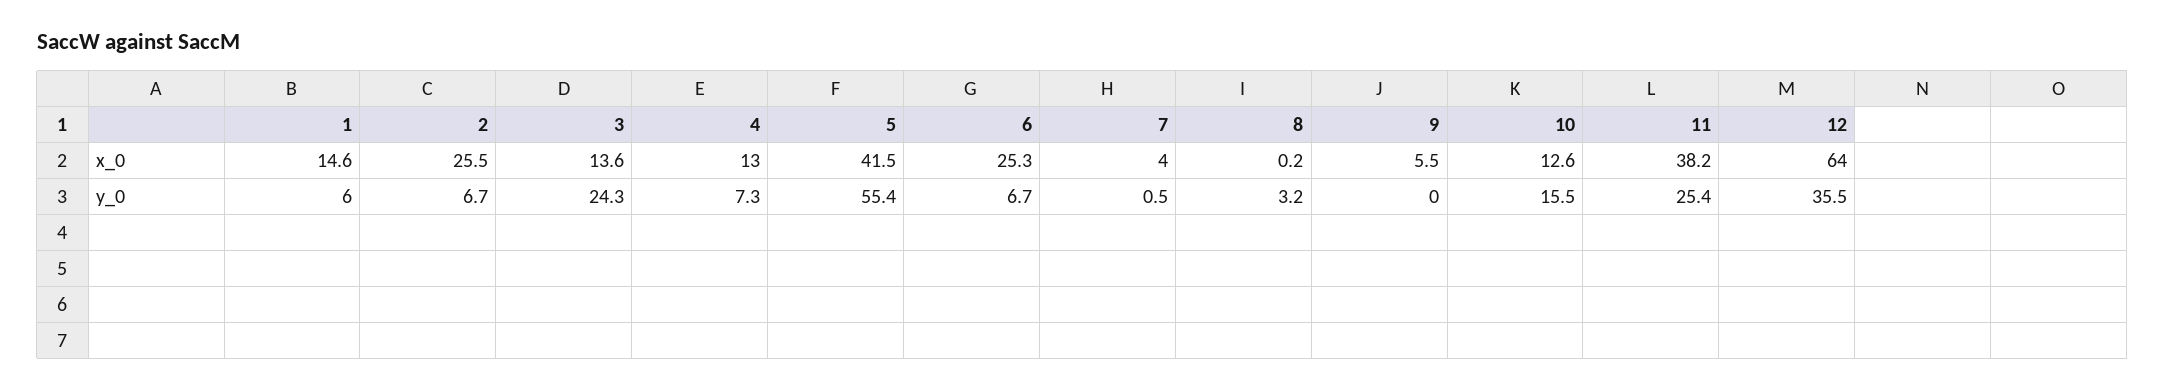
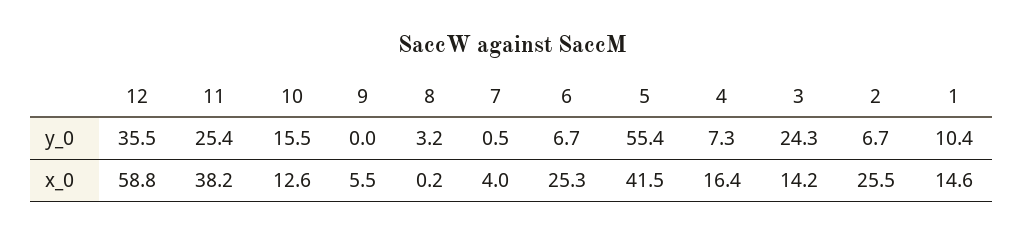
  {
    "1": {
      "x_0": 14.6,
-     "y_0": 6
+     "y_0": 10.4
    },
    "2": {
      "x_0": 25.5,
      "y_0": 6.7
    },
    "3": {
-     "x_0": 13.6,
+     "x_0": 14.2,
      "y_0": 24.3
    },
    "4": {
-     "x_0": 13,
+     "x_0": 16.4,
      "y_0": 7.3
    },
    "5": {
      "x_0": 41.5,
      "y_0": 55.4
    },
    "6": {
      "x_0": 25.3,
      "y_0": 6.7
    },
    "7": {
      "x_0": 4,
      "y_0": 0.5
    },
    "8": {
      "x_0": 0.2,
      "y_0": 3.2
    },
    "9": {
      "x_0": 5.5,
      "y_0": 0
    },
    "10": {
      "x_0": 12.6,
      "y_0": 15.5
    },
    "11": {
      "x_0": 38.2,
      "y_0": 25.4
    },
    "12": {
-     "x_0": 64,
+     "x_0": 58.8,
      "y_0": 35.5
    }
  }

